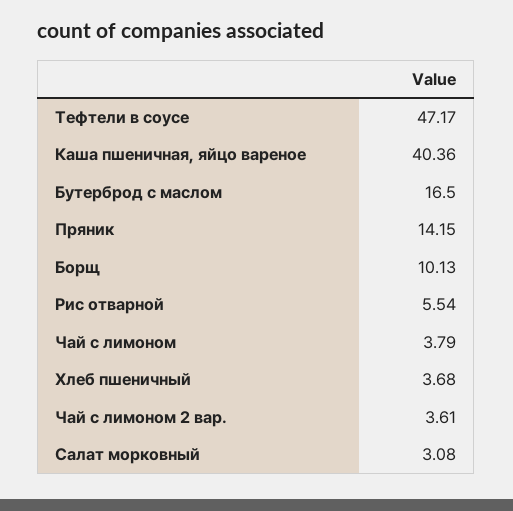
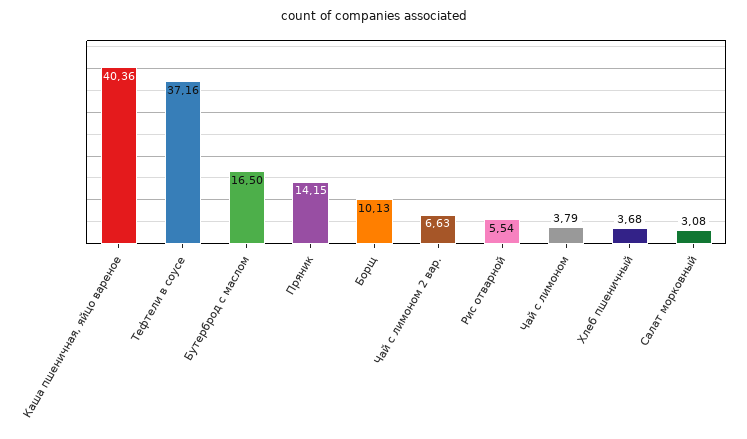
  {
-   "Тефтели в соусе": 47.17,
+   "Тефтели в соусе": 37.16,
    "Каша пшеничная, яйцо вареное": 40.36,
    "Бутерброд с маслом": 16.5,
    "Пряник": 14.15,
    "Борщ": 10.13,
    "Рис отварной": 5.54,
    "Чай с лимоном": 3.79,
    "Хлеб пшеничный": 3.68,
-   "Чай с лимоном 2 вар.": 3.61,
+   "Чай с лимоном 2 вар.": 6.63,
    "Салат морковный": 3.08
  }

